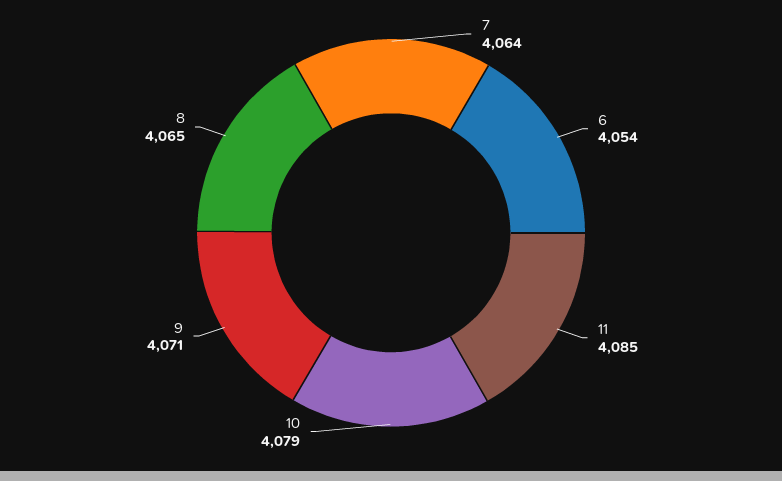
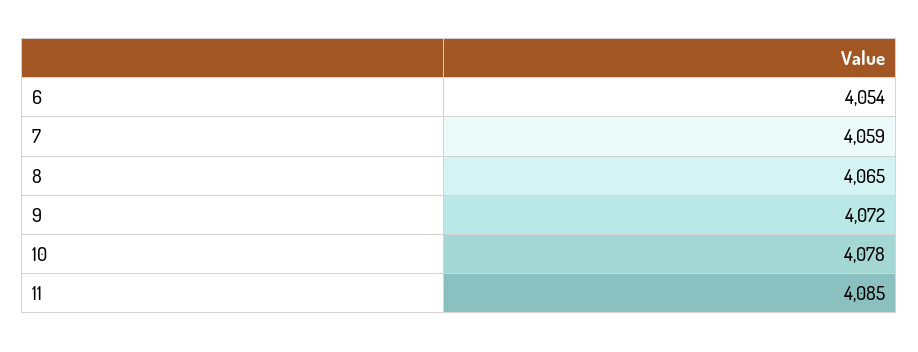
  {
-   "7": 4064,
+   "7": 4059,
    "6": 4054,
    "11": 4085,
-   "10": 4079,
+   "10": 4078,
-   "9": 4071,
+   "9": 4072,
    "8": 4065
  }

